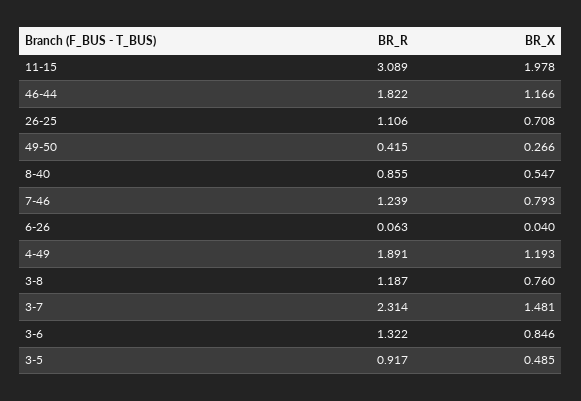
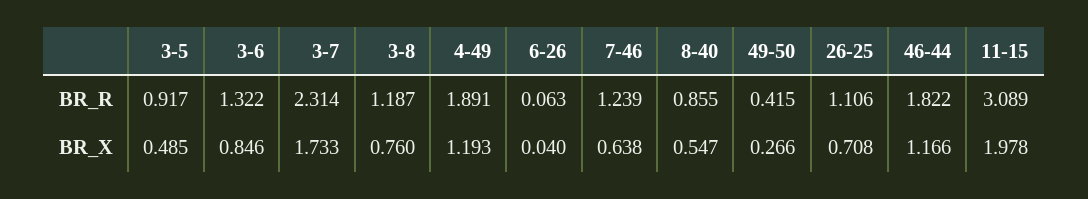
  {
    "BR_R": {
      "11-15": 3.089,
      "46-44": 1.822,
      "26-25": 1.106,
      "49-50": 0.415,
      "8-40": 0.855,
      "7-46": 1.239,
      "6-26": 0.063,
      "4-49": 1.891,
      "3-8": 1.187,
      "3-7": 2.314,
      "3-6": 1.322,
      "3-5": 0.917
    },
    "BR_X": {
      "11-15": 1.978,
      "46-44": 1.166,
      "26-25": 0.708,
      "49-50": 0.266,
      "8-40": 0.547,
-     "7-46": 0.793,
+     "7-46": 0.638,
      "6-26": 0.04,
      "4-49": 1.193,
      "3-8": 0.76,
-     "3-7": 1.481,
+     "3-7": 1.733,
      "3-6": 0.846,
      "3-5": 0.485
    }
  }

